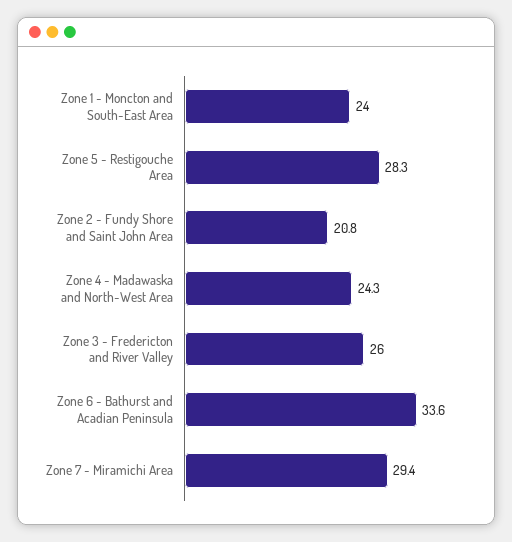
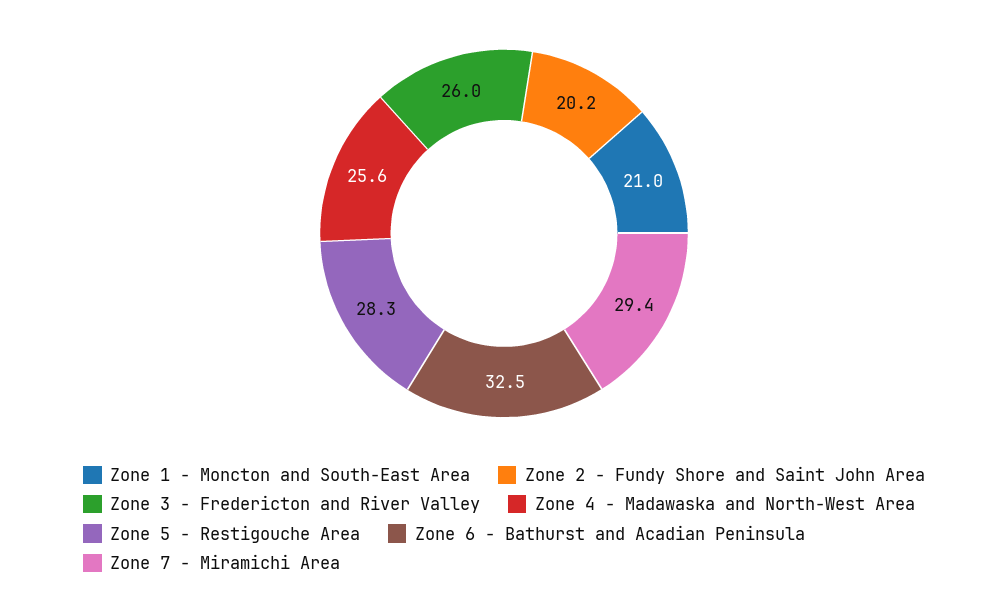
  {
-   "Zone 1 - Moncton and South-East Area": 24,
+   "Zone 1 - Moncton and South-East Area": 21,
    "Zone 5 - Restigouche Area": 28.3,
-   "Zone 2 - Fundy Shore and Saint John Area": 20.8,
+   "Zone 2 - Fundy Shore and Saint John Area": 20.2,
-   "Zone 4 - Madawaska and North-West Area": 24.3,
+   "Zone 4 - Madawaska and North-West Area": 25.6,
    "Zone 3 - Fredericton and River Valley": 26,
-   "Zone 6 - Bathurst and Acadian Peninsula": 33.6,
+   "Zone 6 - Bathurst and Acadian Peninsula": 32.5,
    "Zone 7 - Miramichi Area": 29.4
  }

